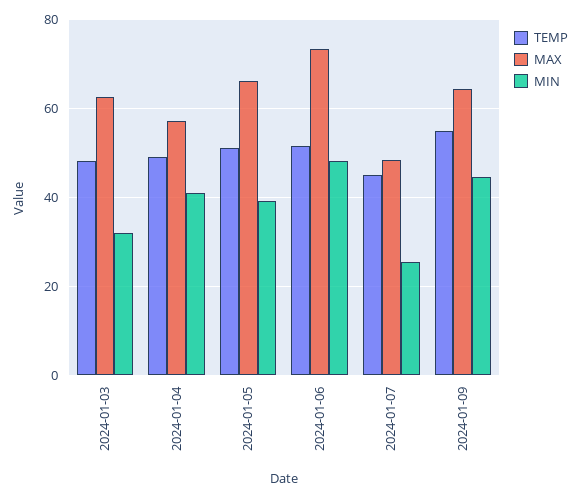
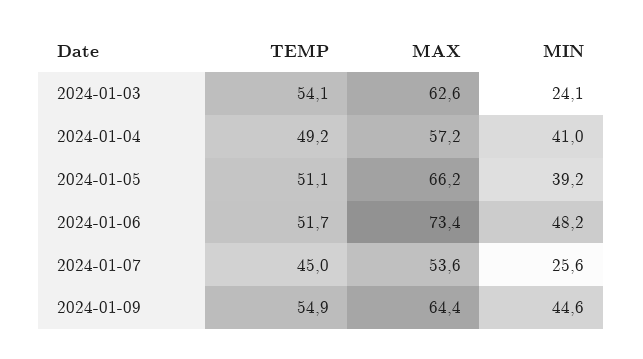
  {
    "TEMP": {
-     "2024-01-03": 48,
+     "2024-01-03": 54.1,
      "2024-01-04": 49.2,
      "2024-01-05": 51.1,
      "2024-01-06": 51.7,
      "2024-01-07": 45,
      "2024-01-09": 54.9
    },
    "MAX": {
      "2024-01-03": 62.6,
      "2024-01-04": 57.2,
      "2024-01-05": 66.2,
      "2024-01-06": 73.4,
-     "2024-01-07": 48,
+     "2024-01-07": 53.6,
      "2024-01-09": 64.4
    },
    "MIN": {
-     "2024-01-03": 32,
+     "2024-01-03": 24.1,
      "2024-01-04": 41,
      "2024-01-05": 39.2,
      "2024-01-06": 48.2,
      "2024-01-07": 25.6,
      "2024-01-09": 44.6
    }
  }

